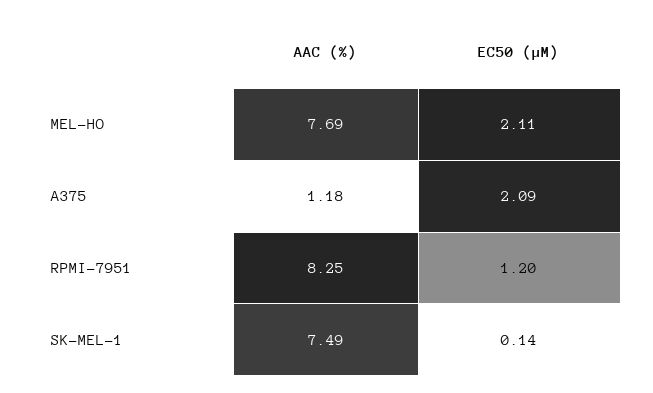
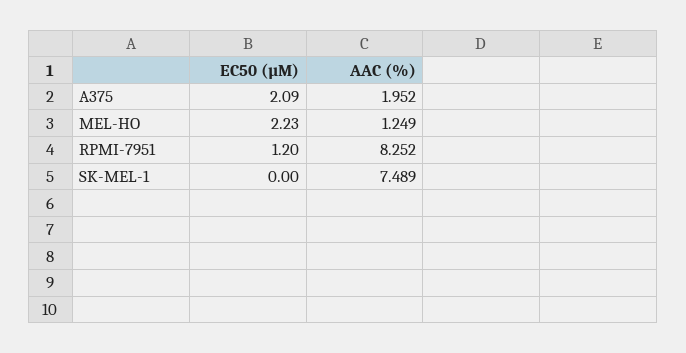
  {
    "AAC (%)": {
-     "MEL-HO": 7.69,
+     "MEL-HO": 1.249,
-     "A375": 1.18,
+     "A375": 1.952,
      "RPMI-7951": 8.252,
      "SK-MEL-1": 7.489
    },
    "EC50 (µM)": {
-     "MEL-HO": 2.11,
+     "MEL-HO": 2.23,
      "A375": 2.09,
      "RPMI-7951": 1.2,
-     "SK-MEL-1": 0.14
+     "SK-MEL-1": 0
    }
  }

